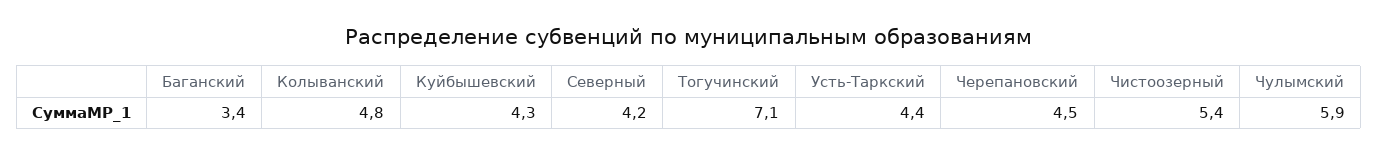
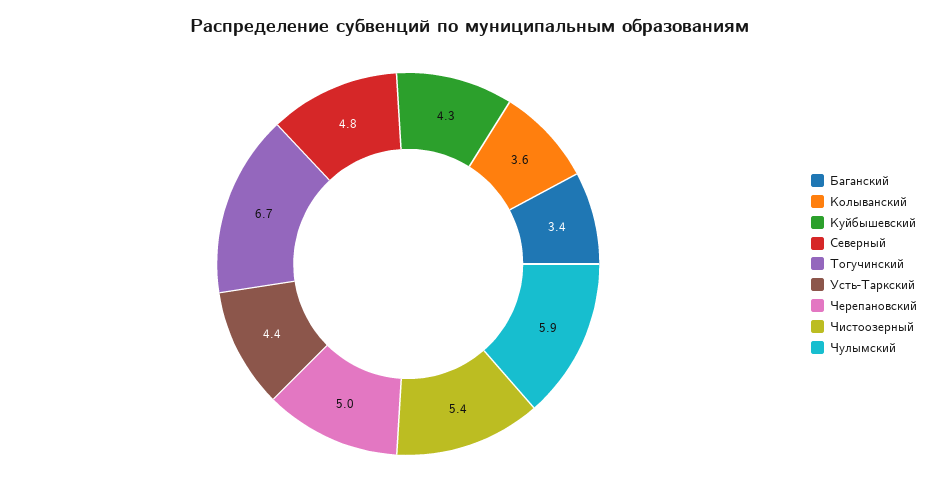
  {
    "Баганский": 3.4,
-   "Колыванский": 4.8,
+   "Колыванский": 3.6,
    "Куйбышевский": 4.3,
-   "Северный": 4.2,
+   "Северный": 4.8,
-   "Тогучинский": 7.1,
+   "Тогучинский": 6.7,
    "Усть-Таркский": 4.4,
-   "Черепановский": 4.5,
+   "Черепановский": 5,
    "Чистоозерный": 5.4,
    "Чулымский": 5.9
  }

